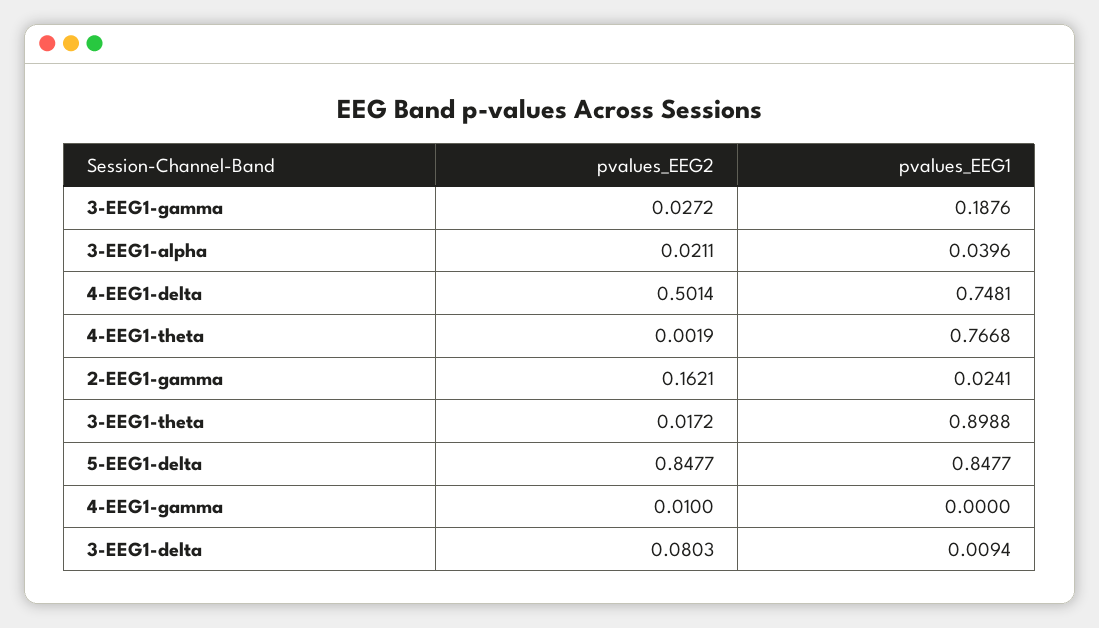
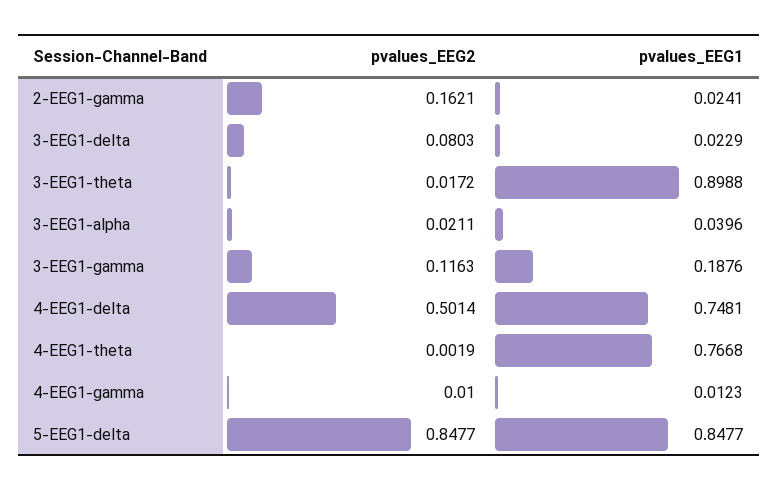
  {
    "pvalues_EEG2": {
-     "3-EEG1-gamma": 0.0272,
+     "3-EEG1-gamma": 0.1163,
      "3-EEG1-alpha": 0.0211,
      "4-EEG1-delta": 0.5014,
      "4-EEG1-theta": 0.0019,
      "2-EEG1-gamma": 0.1621,
      "3-EEG1-theta": 0.0172,
      "5-EEG1-delta": 0.8477,
      "4-EEG1-gamma": 0.01,
      "3-EEG1-delta": 0.0803
    },
    "pvalues_EEG1": {
      "3-EEG1-gamma": 0.1876,
      "3-EEG1-alpha": 0.0396,
      "4-EEG1-delta": 0.7481,
      "4-EEG1-theta": 0.7668,
      "2-EEG1-gamma": 0.0241,
      "3-EEG1-theta": 0.8988,
      "5-EEG1-delta": 0.8477,
-     "4-EEG1-gamma": 0,
+     "4-EEG1-gamma": 0.0123,
-     "3-EEG1-delta": 0.0094
+     "3-EEG1-delta": 0.0229
    }
  }

